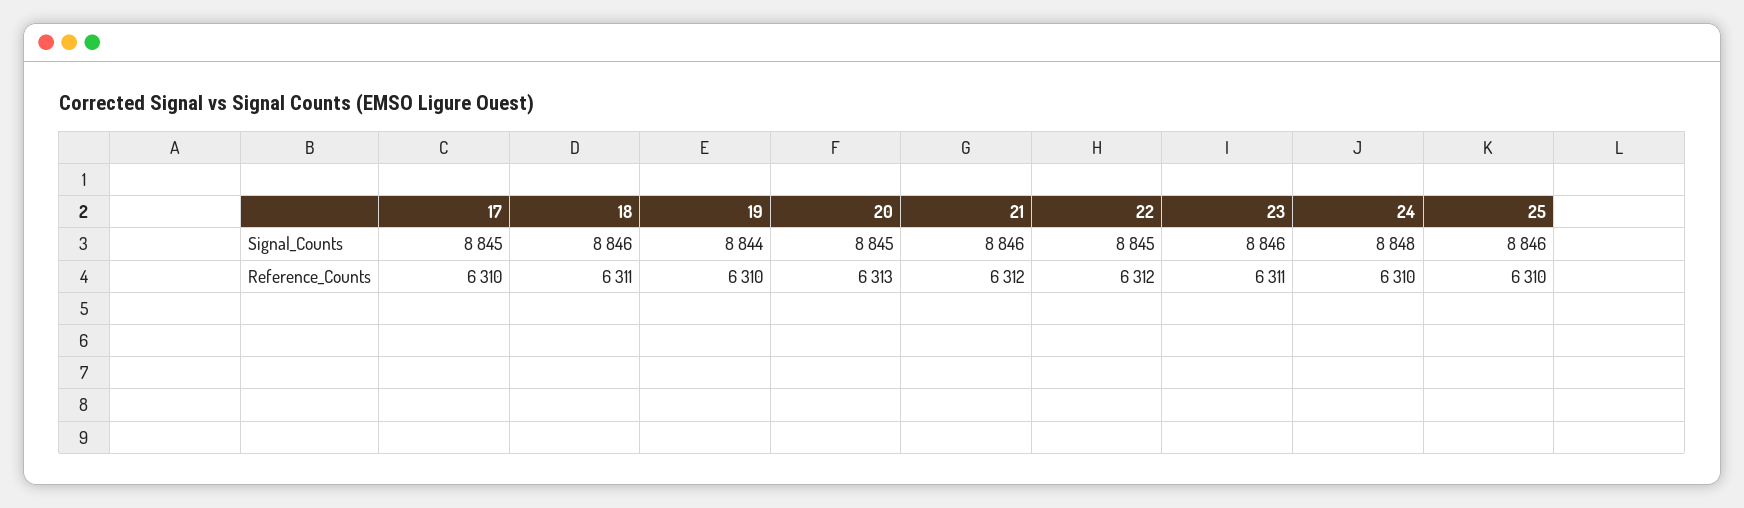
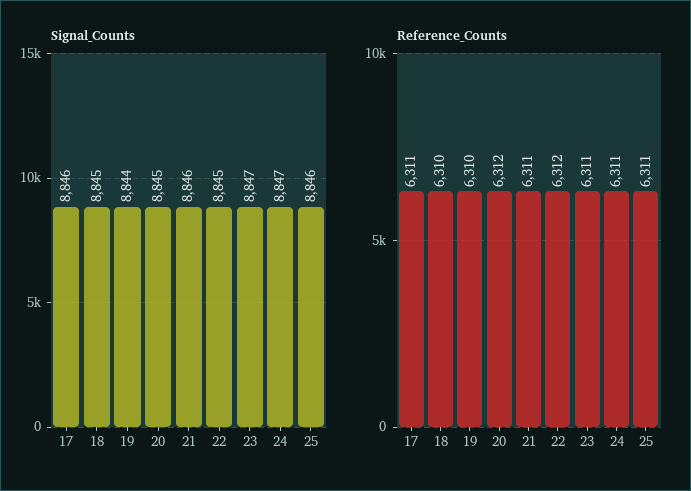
  {
    "Signal_Counts": {
-     "17": 8845,
+     "17": 8846,
-     "18": 8846,
+     "18": 8845,
      "19": 8844,
      "20": 8845,
      "21": 8846,
      "22": 8845,
-     "23": 8846,
+     "23": 8847,
-     "24": 8848,
+     "24": 8847,
      "25": 8846
    },
    "Reference_Counts": {
-     "17": 6310,
+     "17": 6311,
-     "18": 6311,
+     "18": 6310,
      "19": 6310,
-     "20": 6313,
+     "20": 6312,
-     "21": 6312,
+     "21": 6311,
      "22": 6312,
      "23": 6311,
-     "24": 6310,
+     "24": 6311,
-     "25": 6310
+     "25": 6311
    }
  }

